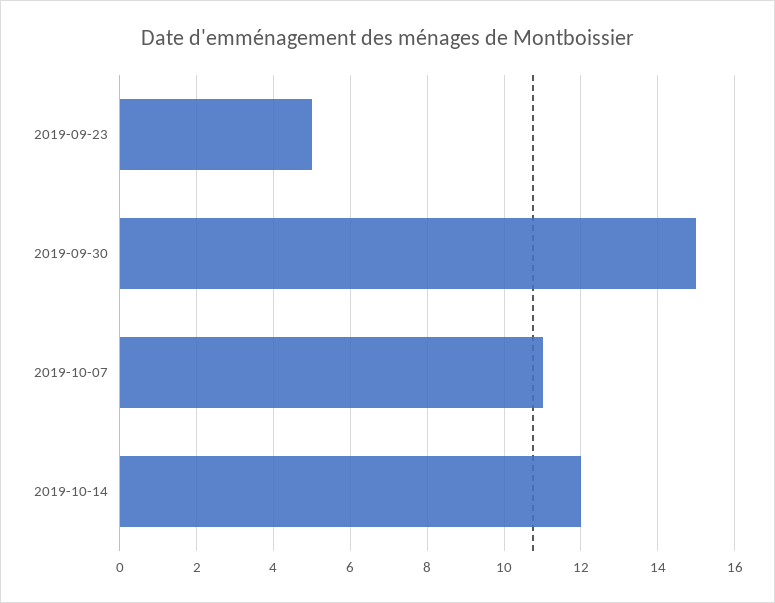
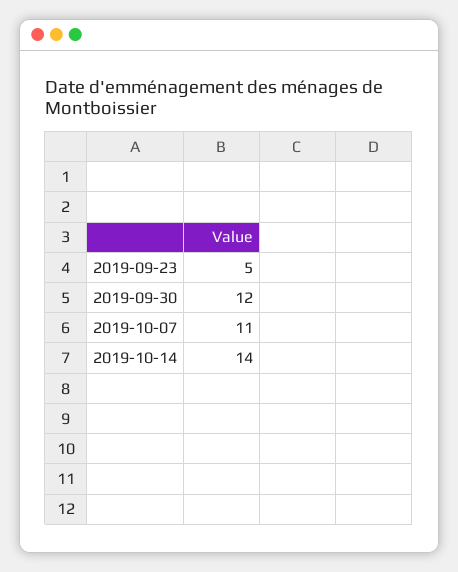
  {
    "2019-09-23": 5,
-   "2019-09-30": 15,
+   "2019-09-30": 12,
    "2019-10-07": 11,
-   "2019-10-14": 12
+   "2019-10-14": 14
  }

